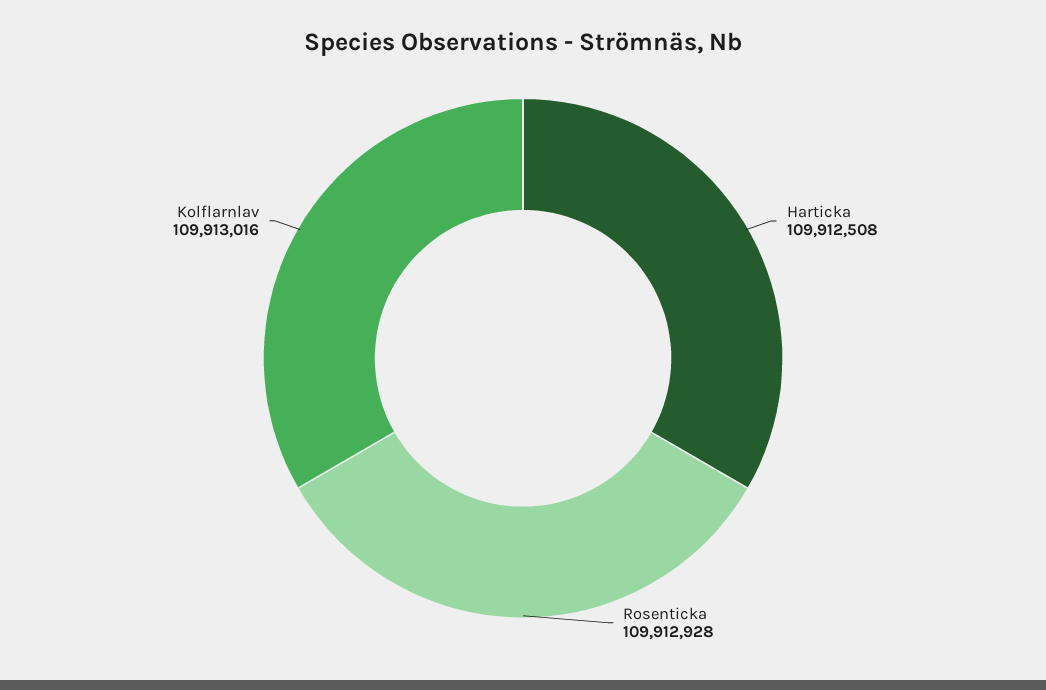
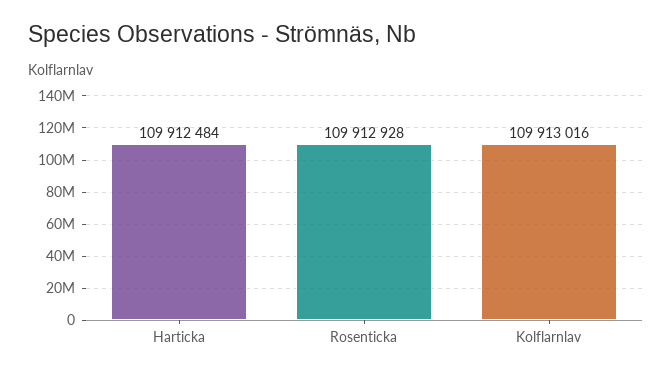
  {
-   "Harticka": 109912508,
+   "Harticka": 109912484,
    "Rosenticka": 109912928,
    "Kolflarnlav": 109913016
  }

